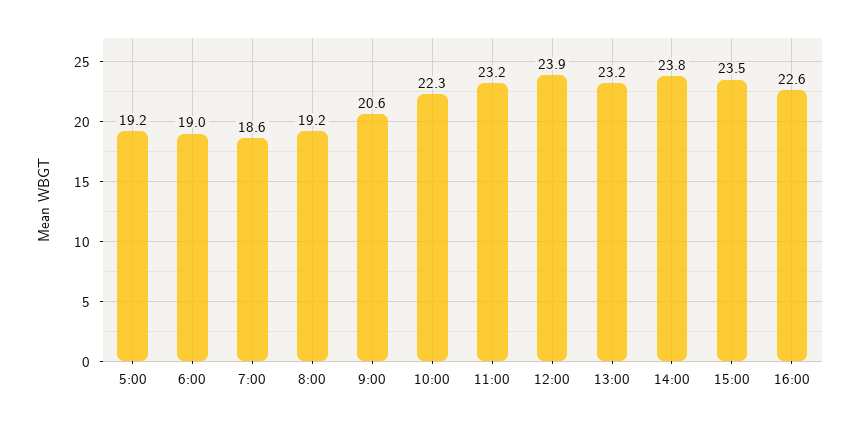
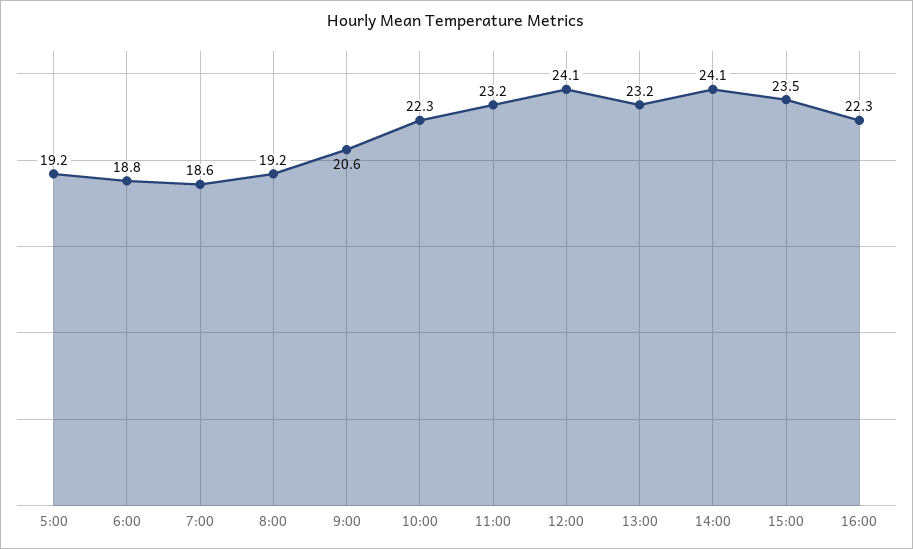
  {
    "5:00": 19.2,
-   "6:00": 19,
+   "6:00": 18.8,
    "7:00": 18.6,
    "8:00": 19.2,
    "9:00": 20.6,
    "10:00": 22.3,
    "11:00": 23.2,
-   "12:00": 23.9,
+   "12:00": 24.1,
    "13:00": 23.2,
-   "14:00": 23.8,
+   "14:00": 24.1,
    "15:00": 23.5,
-   "16:00": 22.6
+   "16:00": 22.3
  }

